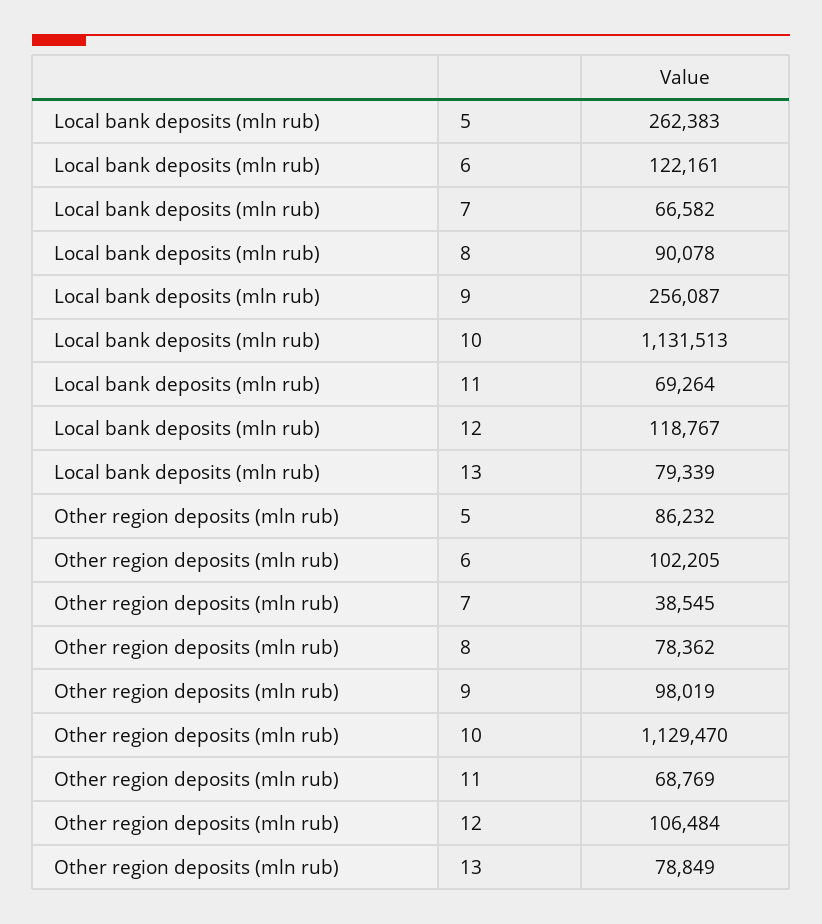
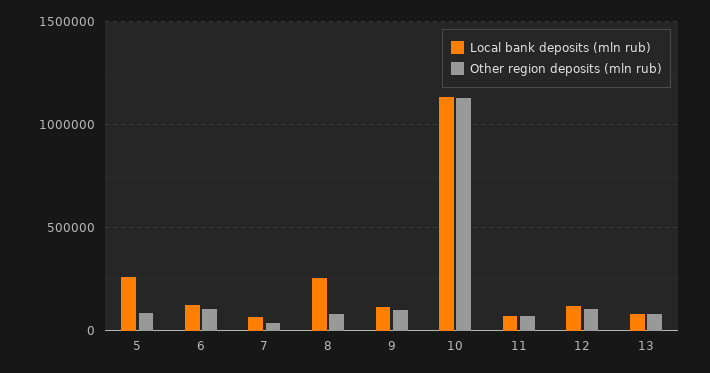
  {
    "Local bank deposits (mln rub)": {
      "5": 262383,
      "6": 122161,
      "7": 66582,
-     "8": 90078,
+     "8": 250000,
-     "9": 256087,
+     "9": 100000,
      "10": 1131513,
      "11": 69264,
      "12": 118767,
      "13": 79339
    },
    "Other region deposits (mln rub)": {
      "5": 86232,
      "6": 102205,
      "7": 38545,
      "8": 78362,
      "9": 98019,
      "10": 1129470,
      "11": 68769,
      "12": 106484,
      "13": 78849
    }
  }

